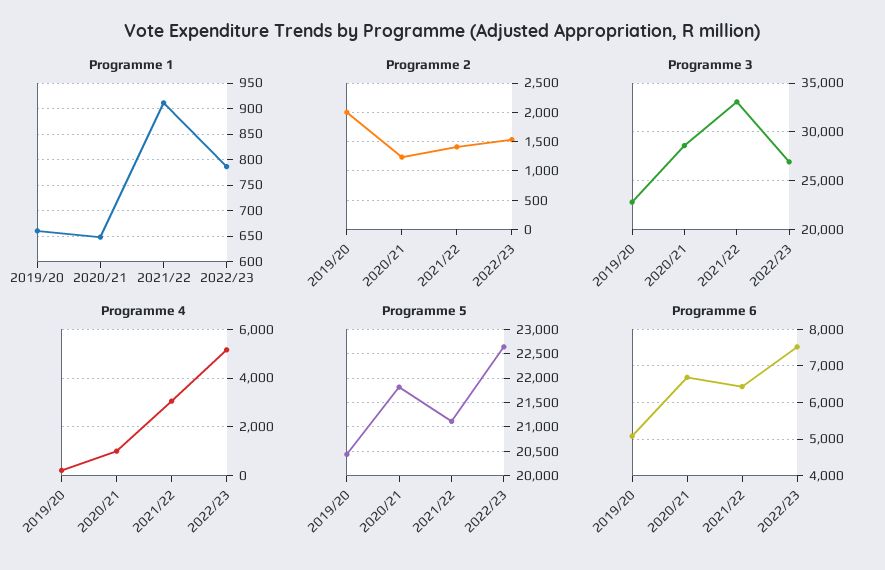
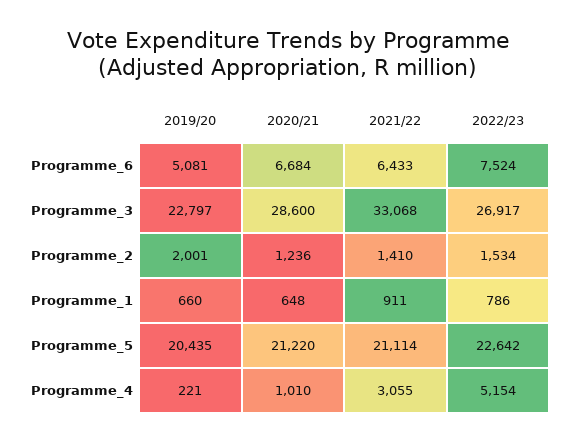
  {
    "Programme 1": {
      "2019/20": 660,
      "2020/21": 648,
      "2021/22": 911,
      "2022/23": 786
    },
    "Programme 2": {
      "2019/20": 2001,
      "2020/21": 1236,
      "2021/22": 1410,
      "2022/23": 1534
    },
    "Programme 3": {
      "2019/20": 22797,
      "2020/21": 28600,
      "2021/22": 33068,
      "2022/23": 26917
    },
    "Programme 4": {
      "2019/20": 221,
      "2020/21": 1010,
      "2021/22": 3055,
      "2022/23": 5154
    },
    "Programme 5": {
      "2019/20": 20435,
-     "2020/21": 21750,
+     "2020/21": 21220,
      "2021/22": 21114,
      "2022/23": 22642
    },
    "Programme 6": {
      "2019/20": 5081,
      "2020/21": 6684,
      "2021/22": 6433,
      "2022/23": 7524
    }
  }

